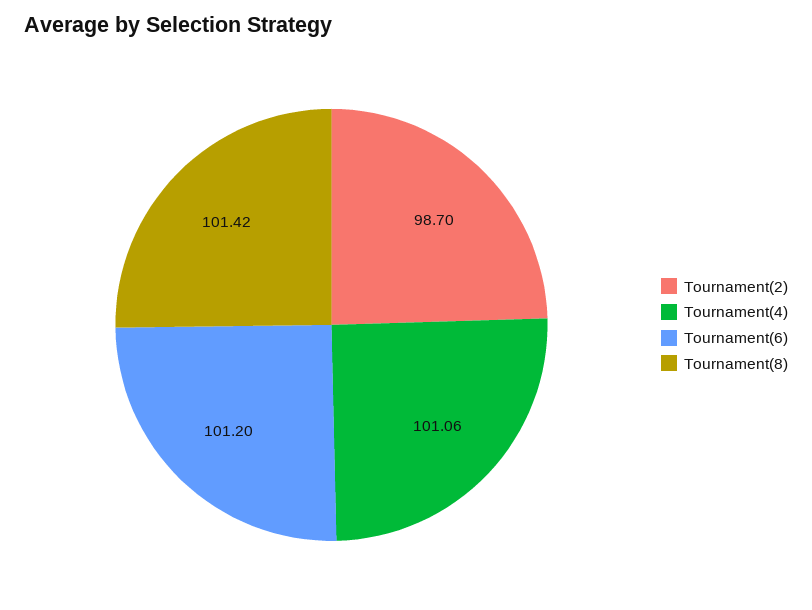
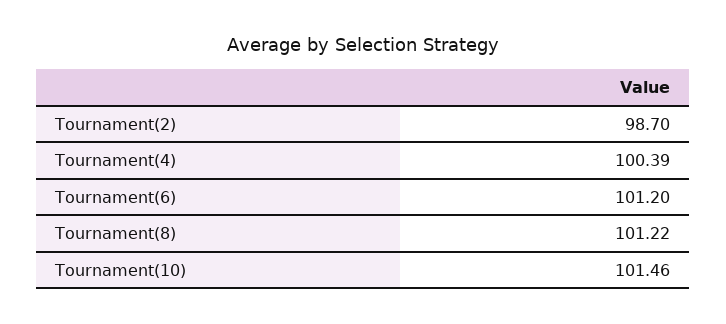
  {
    "Tournament(2)": 98.7,
-   "Tournament(4)": 101.06,
+   "Tournament(4)": 100.39,
    "Tournament(6)": 101.2,
-   "Tournament(8)": 101.42
+   "Tournament(8)": 101.22,
+   "Tournament(10)": 101.46
  }

